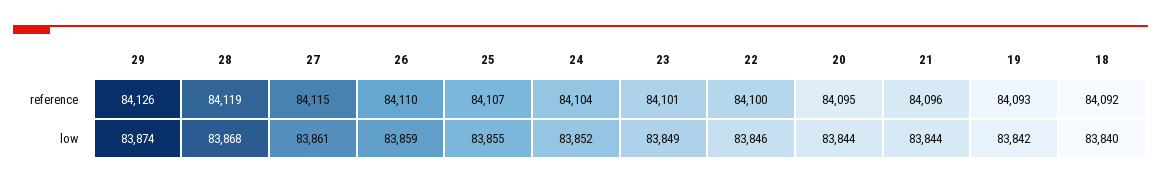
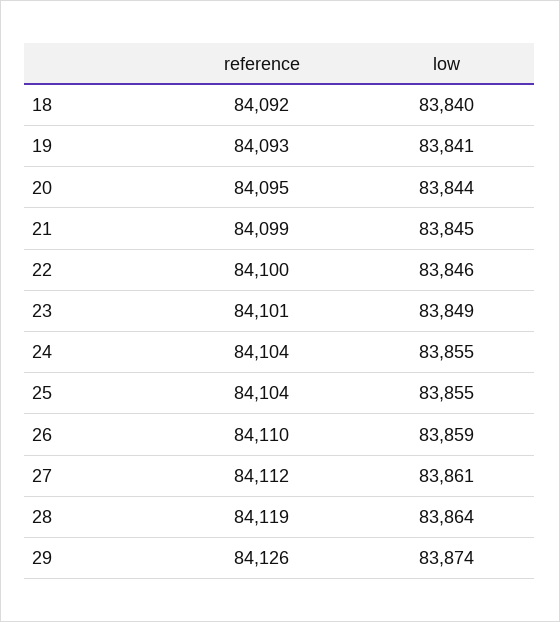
  {
    "29": {
      "reference": 84126,
      "low": 83874
    },
    "28": {
      "reference": 84119,
-     "low": 83868
+     "low": 83864
    },
    "27": {
-     "reference": 84115,
+     "reference": 84112,
      "low": 83861
    },
    "26": {
      "reference": 84110,
      "low": 83859
    },
    "25": {
-     "reference": 84107,
+     "reference": 84104,
      "low": 83855
    },
    "24": {
      "reference": 84104,
-     "low": 83852
+     "low": 83855
    },
    "23": {
      "reference": 84101,
      "low": 83849
    },
    "22": {
      "reference": 84100,
      "low": 83846
    },
    "20": {
      "reference": 84095,
      "low": 83844
    },
    "21": {
-     "reference": 84096,
+     "reference": 84099,
-     "low": 83844
+     "low": 83845
    },
    "19": {
      "reference": 84093,
-     "low": 83842
+     "low": 83841
    },
    "18": {
      "reference": 84092,
      "low": 83840
    }
  }

